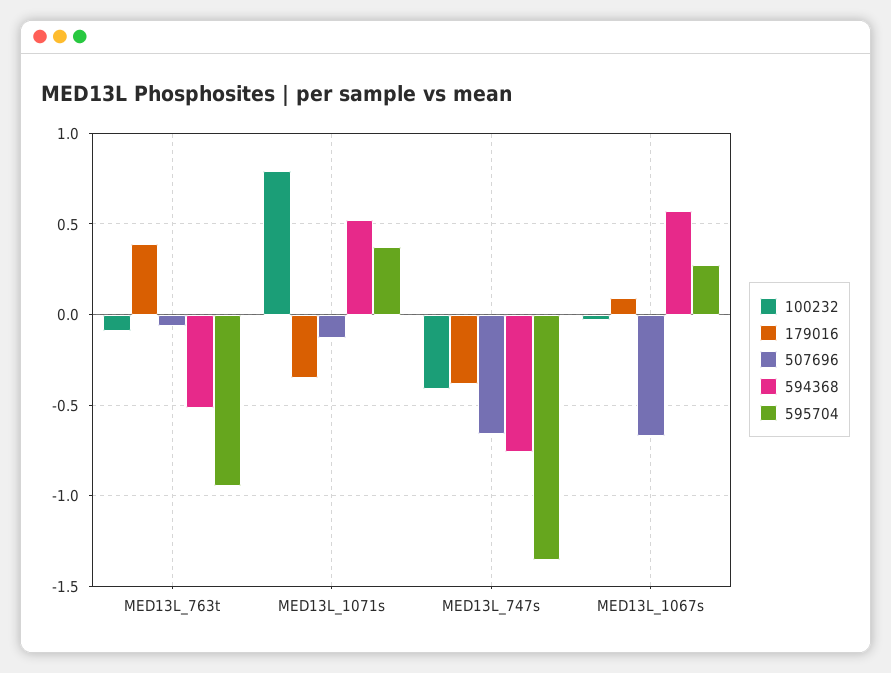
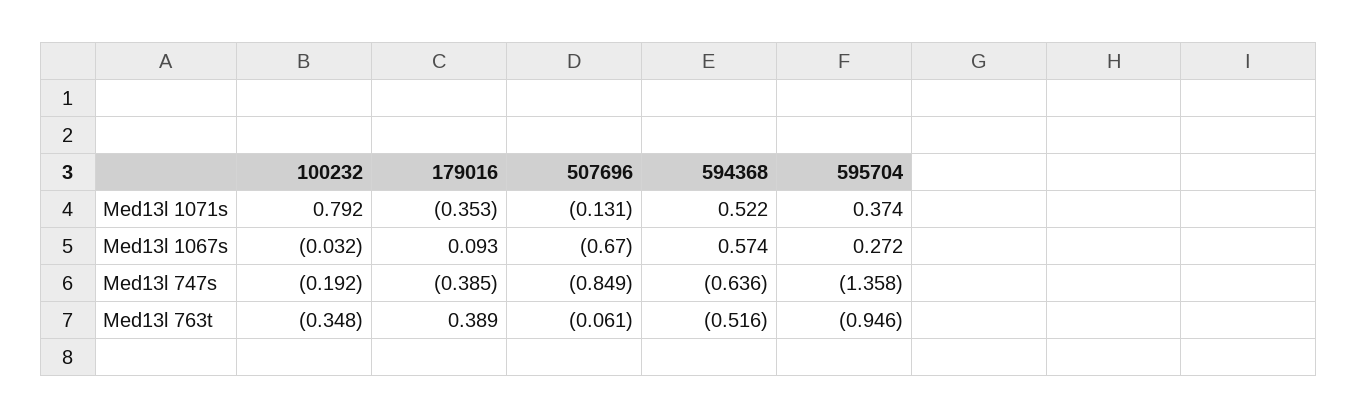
  {
    "100232": {
-     "MED13L_763t": -0.1,
+     "MED13L_763t": -0.348,
      "MED13L_1071s": 0.792,
-     "MED13L_747s": -0.4,
+     "MED13L_747s": -0.192,
      "MED13L_1067s": -0.032
    },
    "179016": {
      "MED13L_763t": 0.389,
      "MED13L_1071s": -0.353,
      "MED13L_747s": -0.385,
      "MED13L_1067s": 0.093
    },
    "507696": {
      "MED13L_763t": -0.061,
      "MED13L_1071s": -0.131,
-     "MED13L_747s": -0.65,
+     "MED13L_747s": -0.849,
      "MED13L_1067s": -0.67
    },
    "594368": {
      "MED13L_763t": -0.516,
      "MED13L_1071s": 0.522,
-     "MED13L_747s": -0.75,
+     "MED13L_747s": -0.636,
      "MED13L_1067s": 0.574
    },
    "595704": {
      "MED13L_763t": -0.946,
      "MED13L_1071s": 0.374,
      "MED13L_747s": -1.358,
      "MED13L_1067s": 0.272
    }
  }

